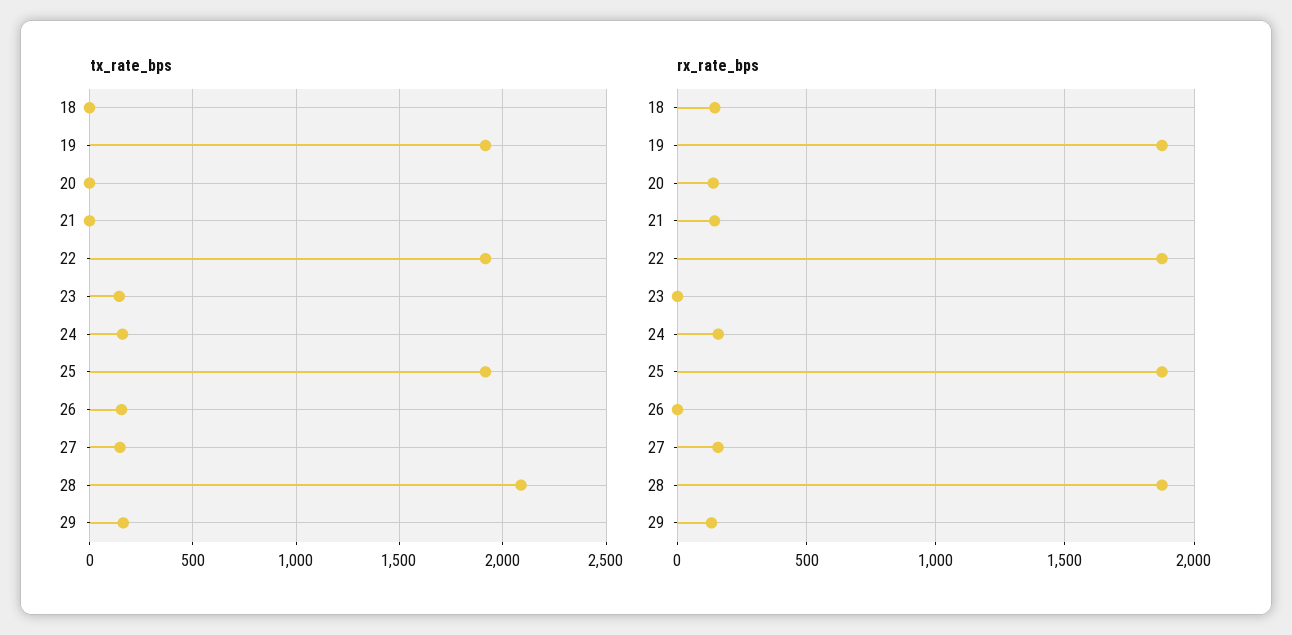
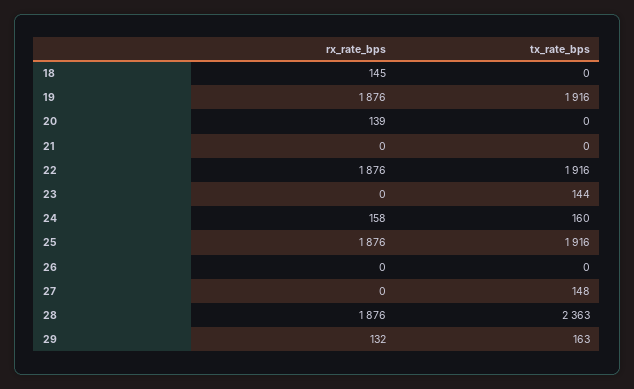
  {
    "tx_rate_bps": {
      "18": 0,
      "19": 1916,
      "20": 0,
      "21": 0,
      "22": 1916,
      "23": 144,
      "24": 160,
      "25": 1916,
-     "26": 150,
+     "26": 0,
      "27": 148,
-     "28": 2100,
+     "28": 2363,
      "29": 163
    },
    "rx_rate_bps": {
      "18": 145,
      "19": 1876,
      "20": 139,
-     "21": 150,
+     "21": 0,
      "22": 1876,
      "23": 0,
      "24": 158,
      "25": 1876,
      "26": 0,
-     "27": 150,
+     "27": 0,
      "28": 1876,
      "29": 132
    }
  }

